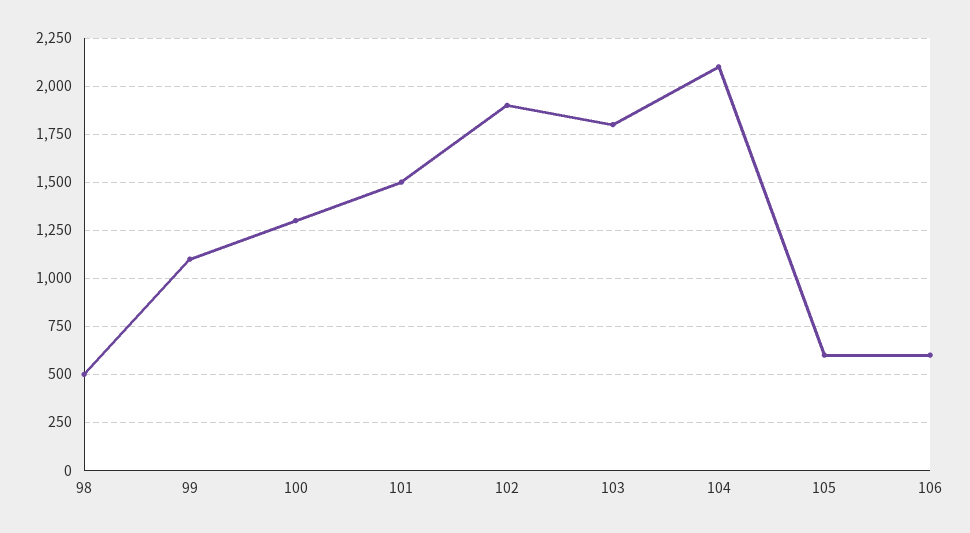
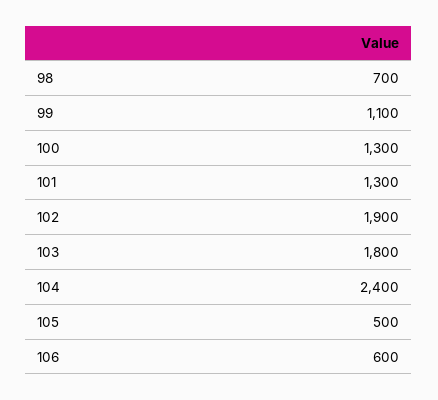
  {
-   "98": 500,
+   "98": 700,
    "99": 1100,
    "100": 1300,
-   "101": 1500,
+   "101": 1300,
    "102": 1900,
    "103": 1800,
-   "104": 2100,
+   "104": 2400,
-   "105": 600,
+   "105": 500,
    "106": 600
  }

